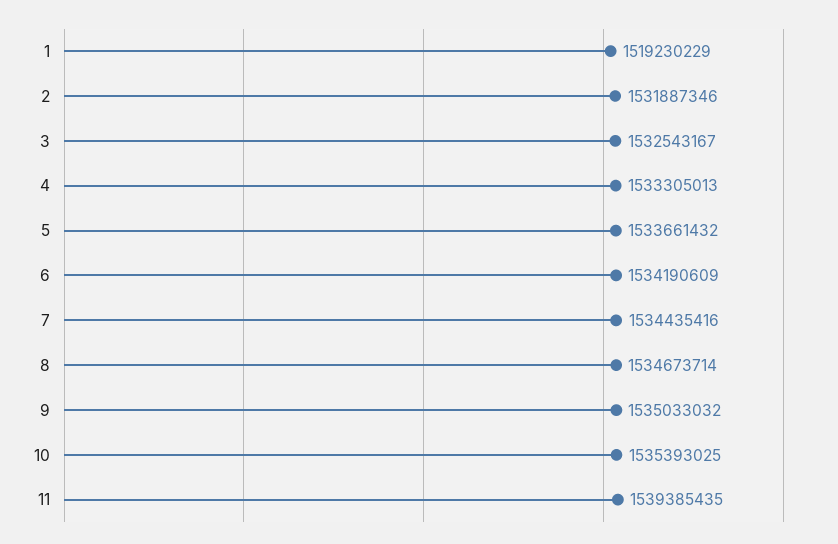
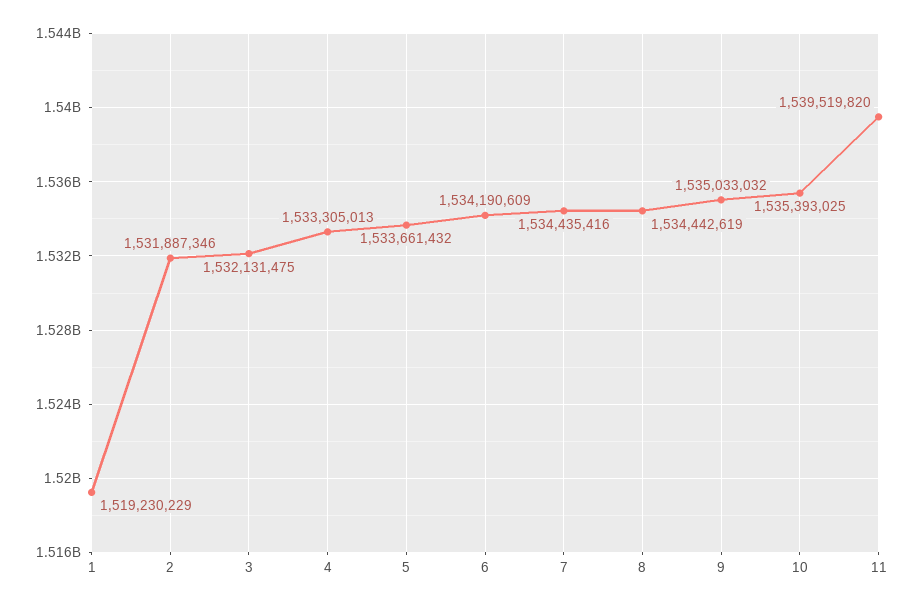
  {
    "1": 1519230229,
    "2": 1531887346,
-   "3": 1532543167,
+   "3": 1532131475,
    "4": 1533305013,
    "5": 1533661432,
    "6": 1534190609,
    "7": 1534435416,
-   "8": 1534673714,
+   "8": 1534442619,
    "9": 1535033032,
    "10": 1535393025,
-   "11": 1539385435
+   "11": 1539519820
  }

